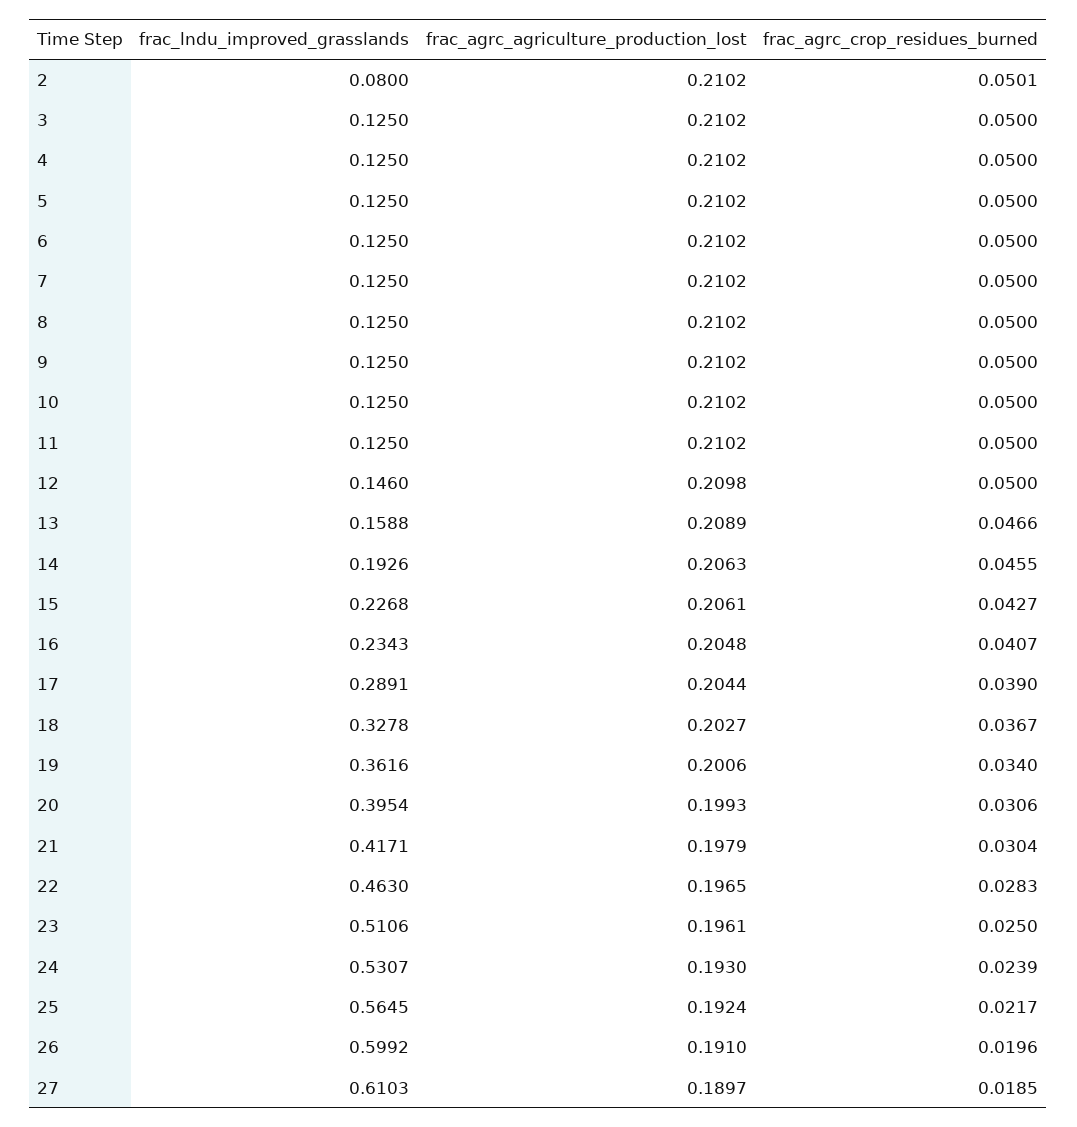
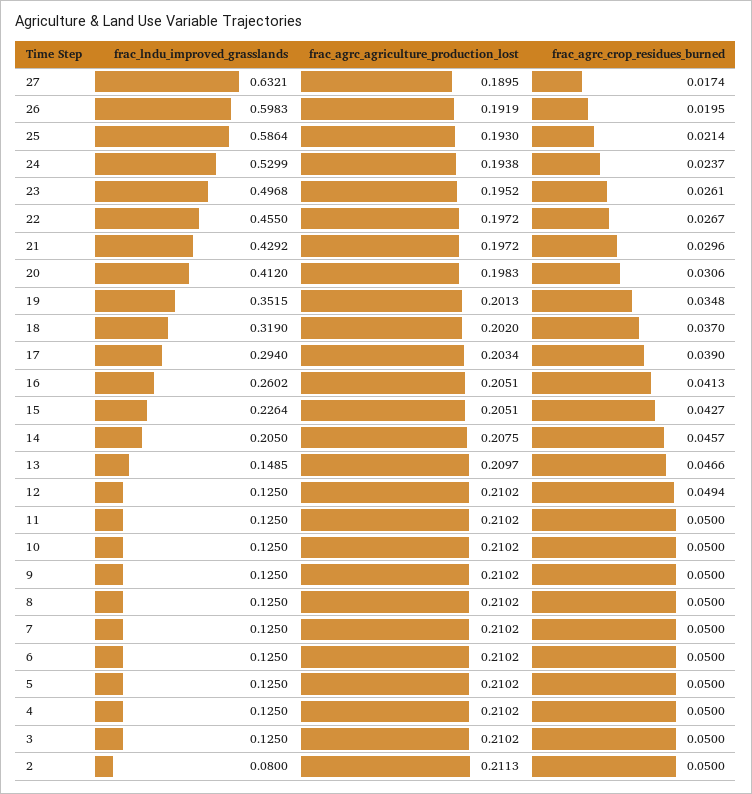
  {
    "frac_lndu_improved_grasslands": {
      "2": 0.08,
      "3": 0.125,
      "4": 0.125,
      "5": 0.125,
      "6": 0.125,
      "7": 0.125,
      "8": 0.125,
      "9": 0.125,
      "10": 0.125,
      "11": 0.125,
-     "12": 0.146,
+     "12": 0.125,
-     "13": 0.1588,
+     "13": 0.1485,
-     "14": 0.1926,
+     "14": 0.205,
-     "15": 0.2268,
+     "15": 0.2264,
-     "16": 0.2343,
+     "16": 0.2602,
-     "17": 0.2891,
+     "17": 0.294,
-     "18": 0.3278,
+     "18": 0.319,
-     "19": 0.3616,
+     "19": 0.3515,
-     "20": 0.3954,
+     "20": 0.412,
-     "21": 0.4171,
+     "21": 0.4292,
-     "22": 0.463,
+     "22": 0.455,
-     "23": 0.5106,
+     "23": 0.4968,
-     "24": 0.5307,
+     "24": 0.5299,
-     "25": 0.5645,
+     "25": 0.5864,
-     "26": 0.5992,
+     "26": 0.5983,
-     "27": 0.6103
+     "27": 0.6321
    },
    "frac_agrc_agriculture_production_lost": {
-     "2": 0.2102,
+     "2": 0.2113,
      "3": 0.2102,
      "4": 0.2102,
      "5": 0.2102,
      "6": 0.2102,
      "7": 0.2102,
      "8": 0.2102,
      "9": 0.2102,
      "10": 0.2102,
      "11": 0.2102,
-     "12": 0.2098,
+     "12": 0.2102,
-     "13": 0.2089,
+     "13": 0.2097,
-     "14": 0.2063,
+     "14": 0.2075,
-     "15": 0.2061,
+     "15": 0.2051,
-     "16": 0.2048,
+     "16": 0.2051,
-     "17": 0.2044,
+     "17": 0.2034,
-     "18": 0.2027,
+     "18": 0.202,
-     "19": 0.2006,
+     "19": 0.2013,
-     "20": 0.1993,
+     "20": 0.1983,
-     "21": 0.1979,
+     "21": 0.1972,
-     "22": 0.1965,
+     "22": 0.1972,
-     "23": 0.1961,
+     "23": 0.1952,
-     "24": 0.193,
+     "24": 0.1938,
-     "25": 0.1924,
+     "25": 0.193,
-     "26": 0.191,
+     "26": 0.1919,
-     "27": 0.1897
+     "27": 0.1895
    },
    "frac_agrc_crop_residues_burned": {
-     "2": 0.0501,
+     "2": 0.05,
      "3": 0.05,
      "4": 0.05,
      "5": 0.05,
      "6": 0.05,
      "7": 0.05,
      "8": 0.05,
      "9": 0.05,
      "10": 0.05,
      "11": 0.05,
-     "12": 0.05,
+     "12": 0.0494,
      "13": 0.0466,
-     "14": 0.0455,
+     "14": 0.0457,
      "15": 0.0427,
-     "16": 0.0407,
+     "16": 0.0413,
      "17": 0.039,
-     "18": 0.0367,
+     "18": 0.037,
-     "19": 0.034,
+     "19": 0.0348,
      "20": 0.0306,
-     "21": 0.0304,
+     "21": 0.0296,
-     "22": 0.0283,
+     "22": 0.0267,
-     "23": 0.025,
+     "23": 0.0261,
-     "24": 0.0239,
+     "24": 0.0237,
-     "25": 0.0217,
+     "25": 0.0214,
-     "26": 0.0196,
+     "26": 0.0195,
-     "27": 0.0185
+     "27": 0.0174
    }
  }

